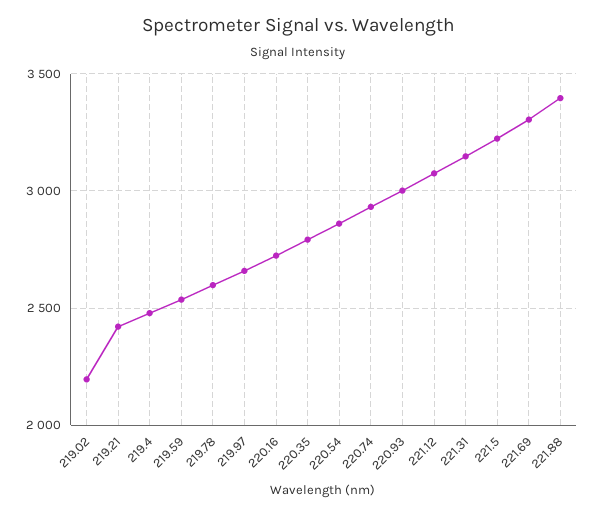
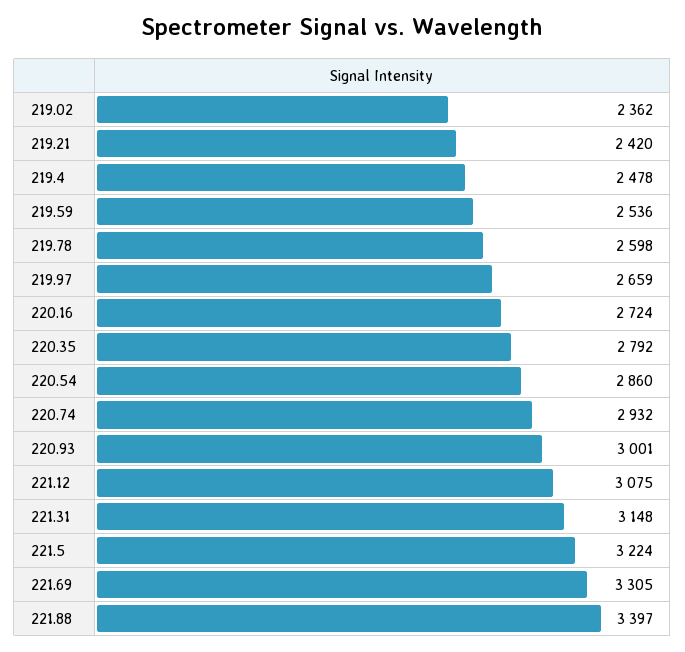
  {
-   "219.02": 2200,
+   "219.02": 2362,
    "219.21": 2420,
    "219.4": 2478,
    "219.59": 2536,
    "219.78": 2598,
    "219.97": 2659,
    "220.16": 2724,
    "220.35": 2792,
    "220.54": 2860,
    "220.74": 2932,
    "220.93": 3001,
    "221.12": 3075,
    "221.31": 3148,
    "221.5": 3224,
    "221.69": 3305,
    "221.88": 3397
  }

